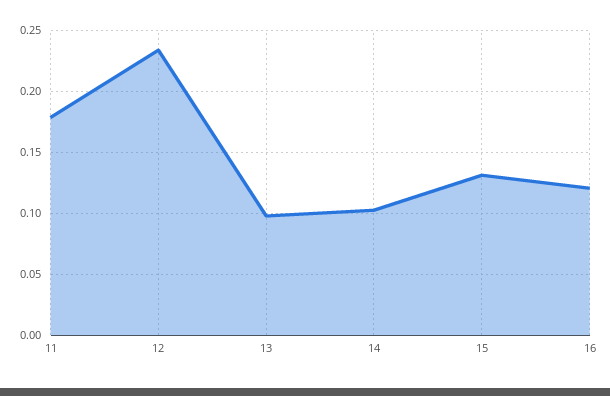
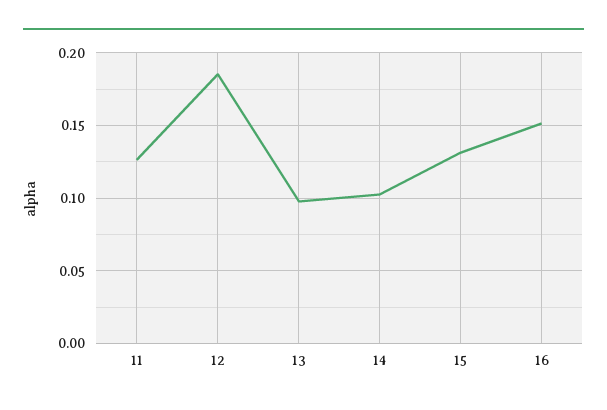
  {
-   "11": 0.18,
+   "11": 0.125,
-   "12": 0.235,
+   "12": 0.185,
    "13": 0.1,
    "14": 0.105,
    "15": 0.13,
-   "16": 0.12
+   "16": 0.15
  }

